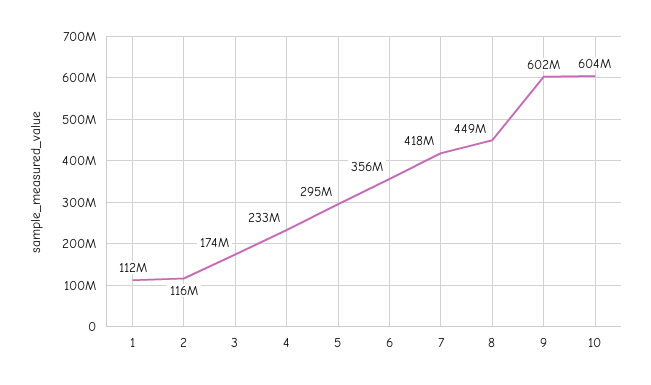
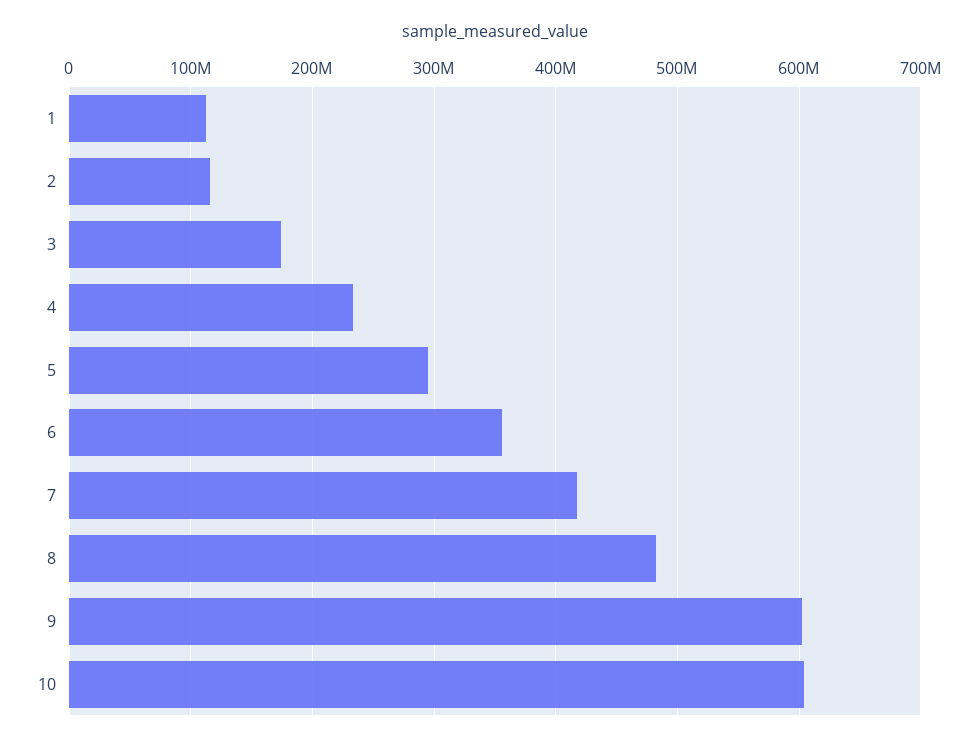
  {
    "1": 112000000,
    "2": 116000000,
    "3": 174000000,
    "4": 233000000,
    "5": 295000000,
    "6": 356000000,
    "7": 418000000,
-   "8": 449000000,
+   "8": 480000000,
    "9": 602000000,
    "10": 604000000
  }

